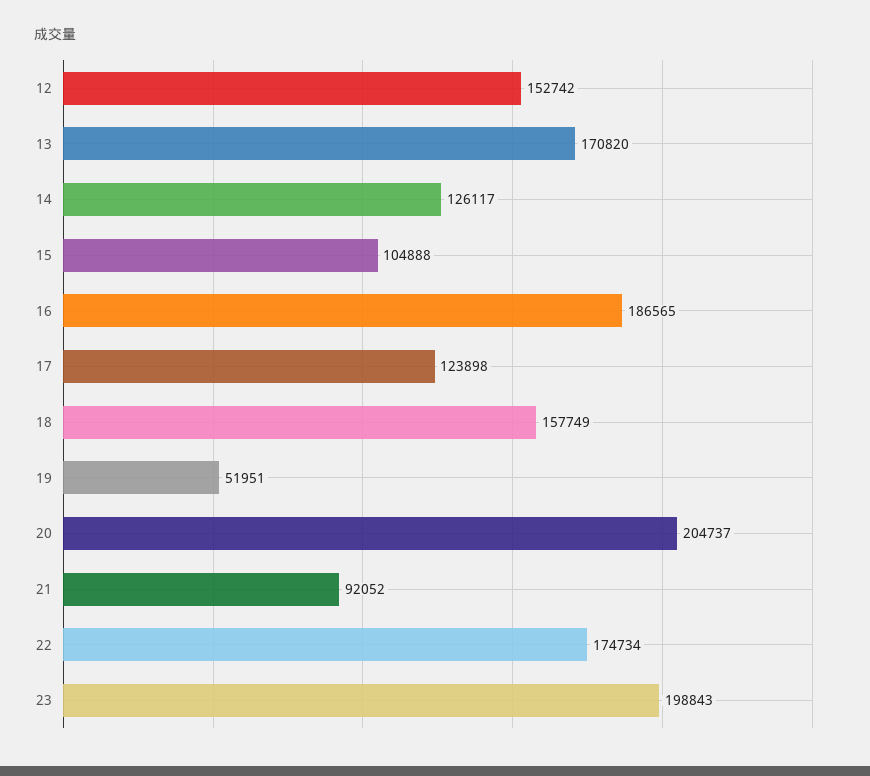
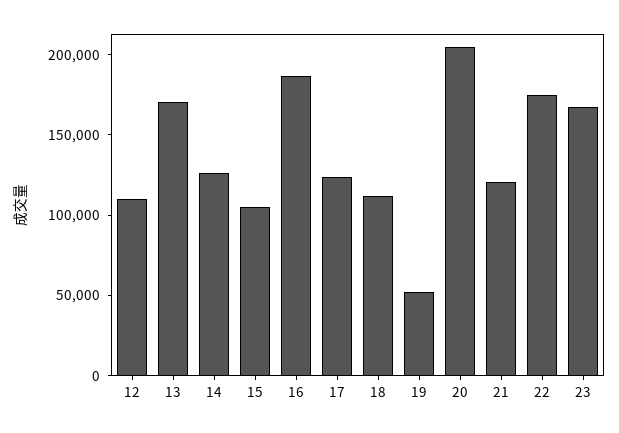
  {
-   "12": 152742,
+   "12": 110000,
    "13": 170820,
    "14": 126117,
    "15": 104888,
    "16": 186565,
    "17": 123898,
-   "18": 157749,
+   "18": 110000,
    "19": 51951,
    "20": 204737,
-   "21": 92052,
+   "21": 120000,
    "22": 174734,
-   "23": 198843
+   "23": 170000
  }

